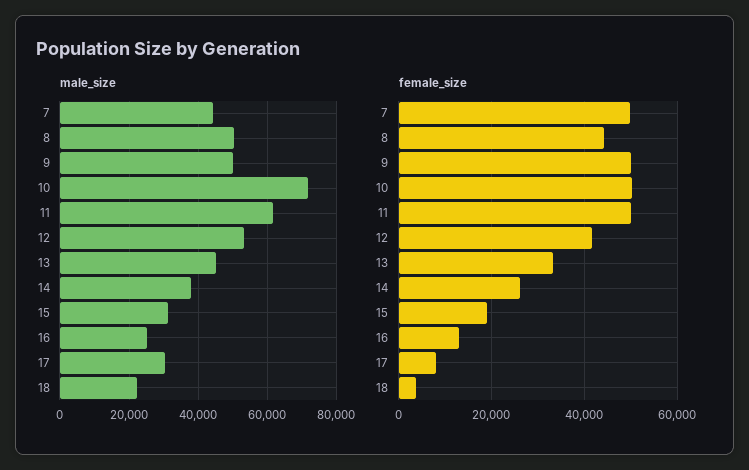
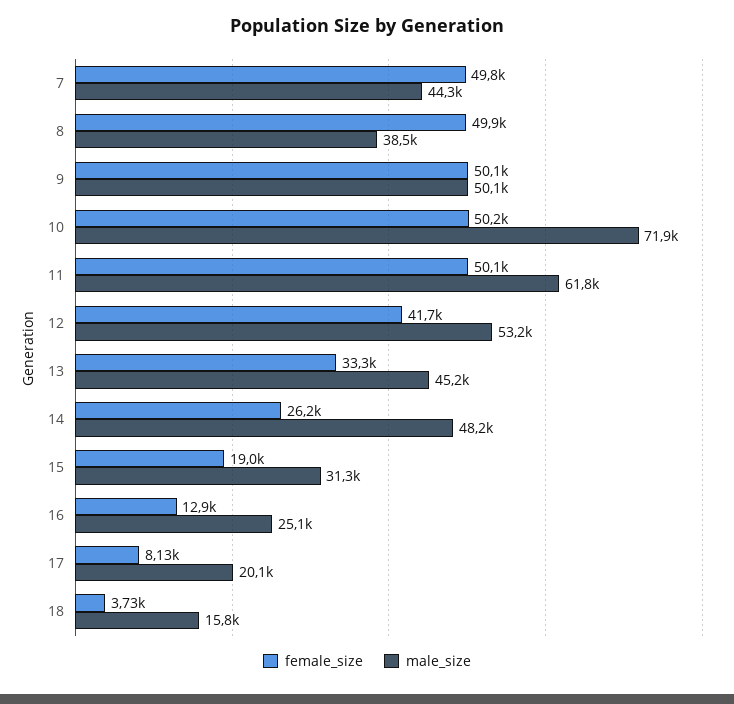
  {
    "male_size": {
      "7": 44300,
-     "8": 50000,
+     "8": 38500,
      "9": 50100,
      "10": 71900,
      "11": 61800,
      "12": 53200,
      "13": 45200,
-     "14": 38000,
+     "14": 48200,
      "15": 31300,
      "16": 25100,
-     "17": 30000,
+     "17": 20100,
-     "18": 22000
+     "18": 15800
    },
    "female_size": {
      "7": 49800,
-     "8": 44000,
+     "8": 49900,
      "9": 50100,
      "10": 50200,
      "11": 50100,
      "12": 41700,
      "13": 33300,
      "14": 26200,
      "15": 19000,
      "16": 12900,
      "17": 8130,
      "18": 3730
    }
  }

